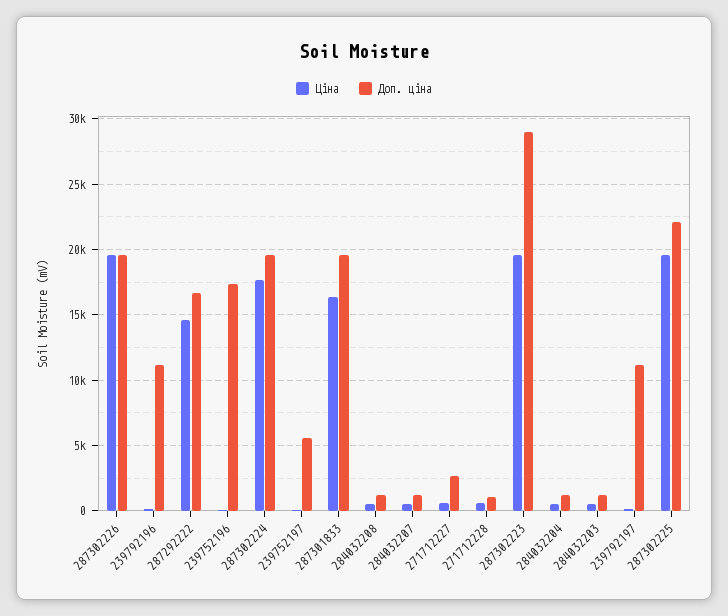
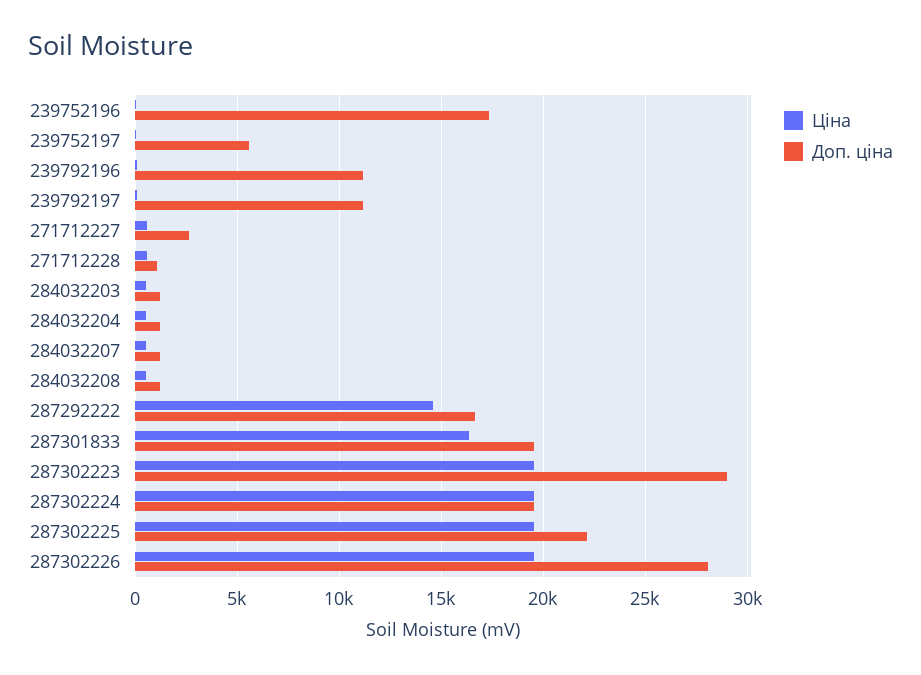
  {
    "Ціна": {
      "287302226": 19500,
      "239792196": 0,
      "287292222": 14500,
      "239752196": 0,
-     "287302224": 17500,
+     "287302224": 19500,
      "239752197": 0,
      "287301833": 16500,
      "284032208": 500,
      "284032207": 500,
      "271712227": 500,
      "271712228": 500,
      "287302223": 19500,
      "284032204": 500,
      "284032203": 500,
      "239792197": 0,
      "287302225": 19500
    },
    "Доп. ціна": {
-     "287302226": 19500,
+     "287302226": 28000,
      "239792196": 11000,
      "287292222": 16500,
      "239752196": 17500,
      "287302224": 19500,
      "239752197": 5500,
      "287301833": 19500,
      "284032208": 1000,
      "284032207": 1000,
      "271712227": 2500,
      "271712228": 1000,
      "287302223": 29000,
      "284032204": 1000,
      "284032203": 1000,
      "239792197": 11000,
      "287302225": 22000
    }
  }

